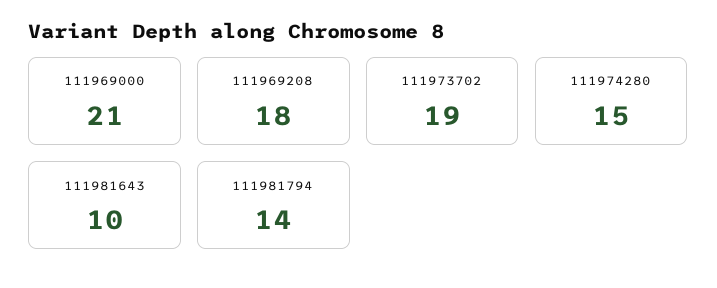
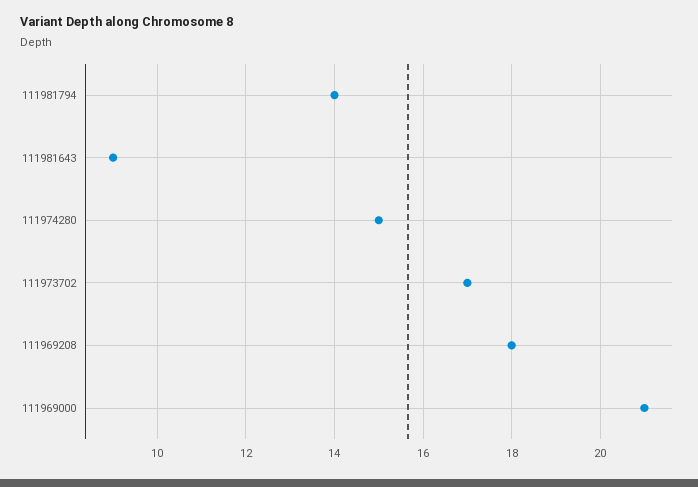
  {
    "111969000": 21,
    "111969208": 18,
-   "111973702": 19,
+   "111973702": 17,
    "111974280": 15,
-   "111981643": 10,
+   "111981643": 9,
    "111981794": 14
  }

